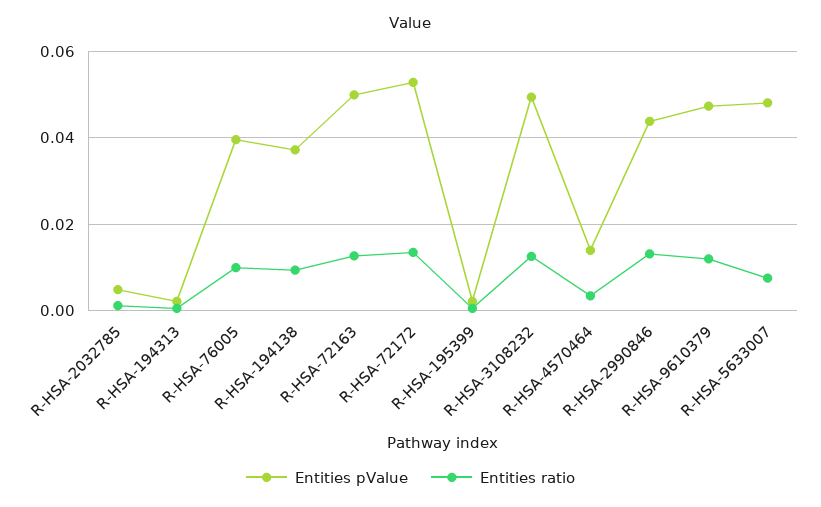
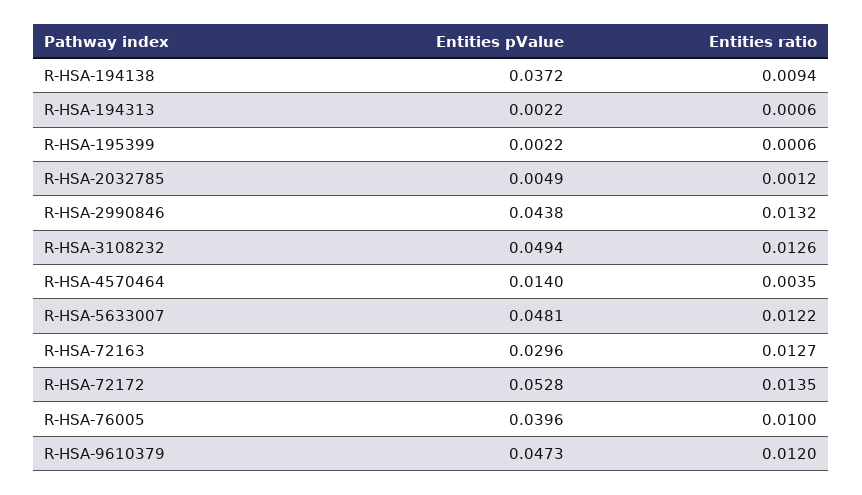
  {
    "Entities pValue": {
      "R-HSA-2032785": 0.0049,
      "R-HSA-194313": 0.0022,
      "R-HSA-76005": 0.0396,
      "R-HSA-194138": 0.0372,
-     "R-HSA-72163": 0.05,
+     "R-HSA-72163": 0.0296,
      "R-HSA-72172": 0.0528,
      "R-HSA-195399": 0.0022,
      "R-HSA-3108232": 0.0494,
      "R-HSA-4570464": 0.014,
      "R-HSA-2990846": 0.0438,
      "R-HSA-9610379": 0.0473,
      "R-HSA-5633007": 0.0481
    },
    "Entities ratio": {
      "R-HSA-2032785": 0.0012,
      "R-HSA-194313": 0.0006,
      "R-HSA-76005": 0.01,
      "R-HSA-194138": 0.0094,
      "R-HSA-72163": 0.0127,
      "R-HSA-72172": 0.0135,
      "R-HSA-195399": 0.0006,
      "R-HSA-3108232": 0.0126,
      "R-HSA-4570464": 0.0035,
      "R-HSA-2990846": 0.0132,
      "R-HSA-9610379": 0.012,
-     "R-HSA-5633007": 0.008
+     "R-HSA-5633007": 0.0122
    }
  }

